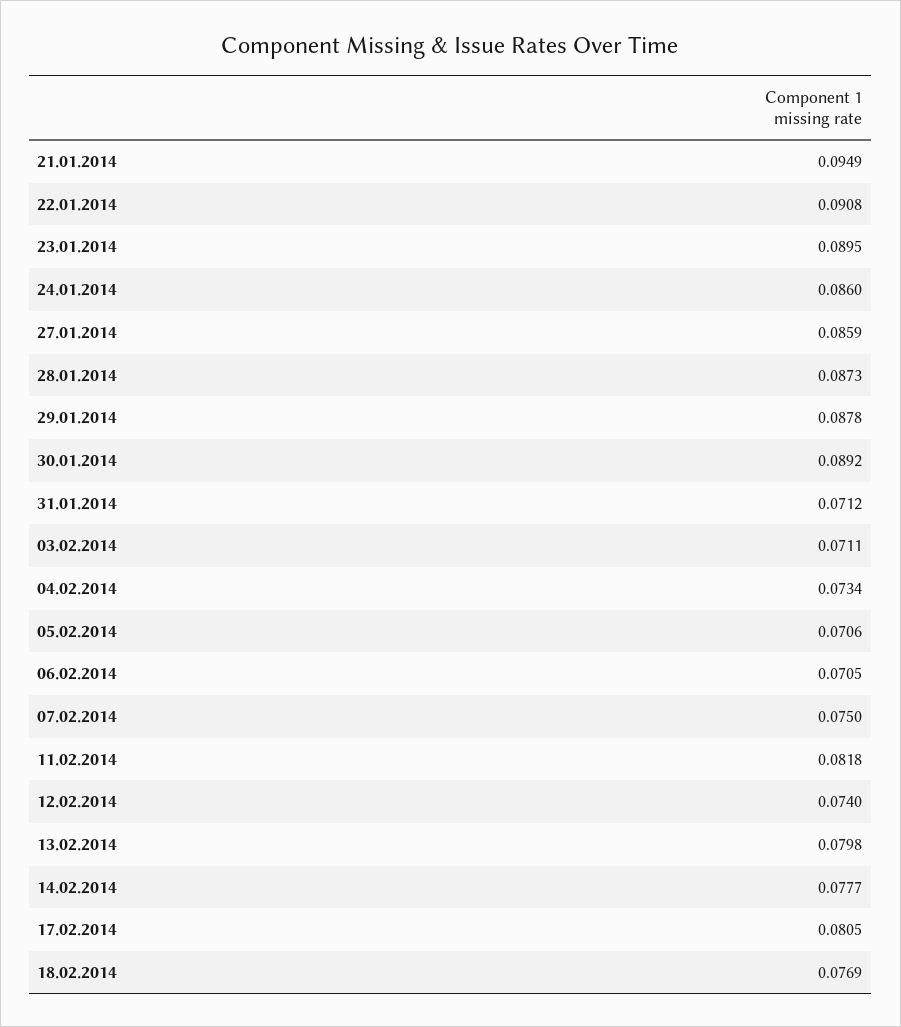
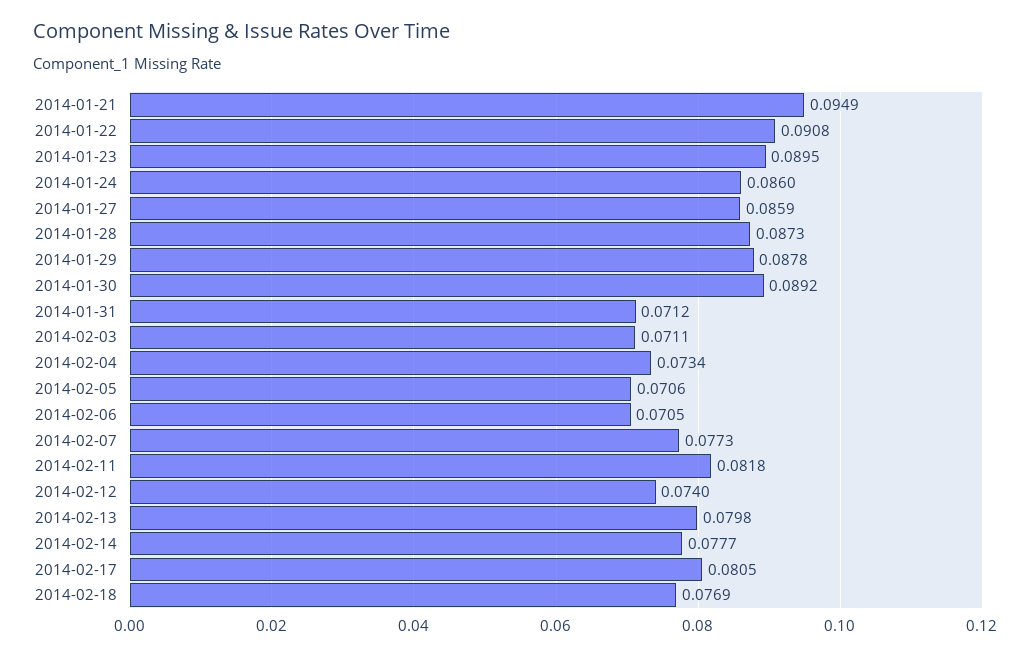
  {
    "21.01.2014": 0.0949,
    "22.01.2014": 0.0908,
    "23.01.2014": 0.0895,
    "24.01.2014": 0.086,
    "27.01.2014": 0.0859,
    "28.01.2014": 0.0873,
    "29.01.2014": 0.0878,
    "30.01.2014": 0.0892,
    "31.01.2014": 0.0712,
    "03.02.2014": 0.0711,
    "04.02.2014": 0.0734,
    "05.02.2014": 0.0706,
    "06.02.2014": 0.0705,
-   "07.02.2014": 0.075,
+   "07.02.2014": 0.0773,
    "11.02.2014": 0.0818,
    "12.02.2014": 0.074,
    "13.02.2014": 0.0798,
    "14.02.2014": 0.0777,
    "17.02.2014": 0.0805,
    "18.02.2014": 0.0769
  }

